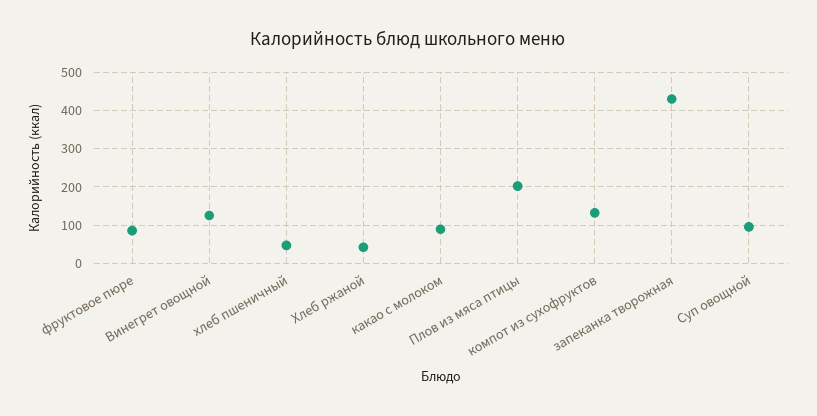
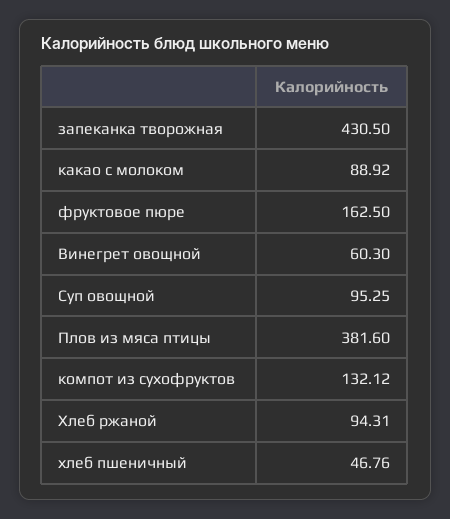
  {
-   "фруктовое пюре": 80,
+   "фруктовое пюре": 162.5,
-   "Винегрет овощной": 120,
+   "Винегрет овощной": 60.3,
    "хлеб пшеничный": 46.76,
-   "Хлеб ржаной": 40,
+   "Хлеб ржаной": 94.31,
    "какао с молоком": 88.92,
-   "Плов из мяса птицы": 200,
+   "Плов из мяса птицы": 381.6,
    "компот из сухофруктов": 132.12,
    "запеканка творожная": 430.5,
    "Суп овощной": 95.25
  }

